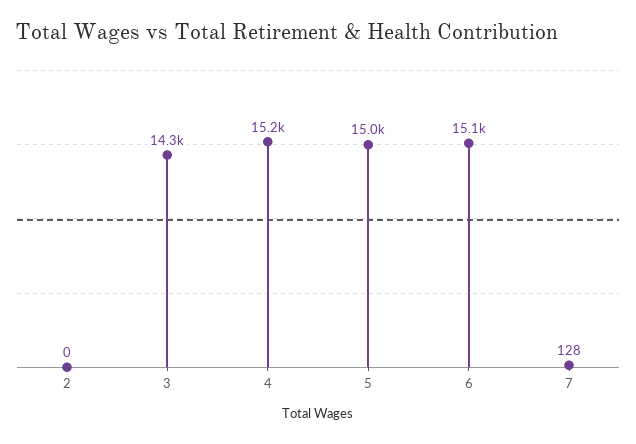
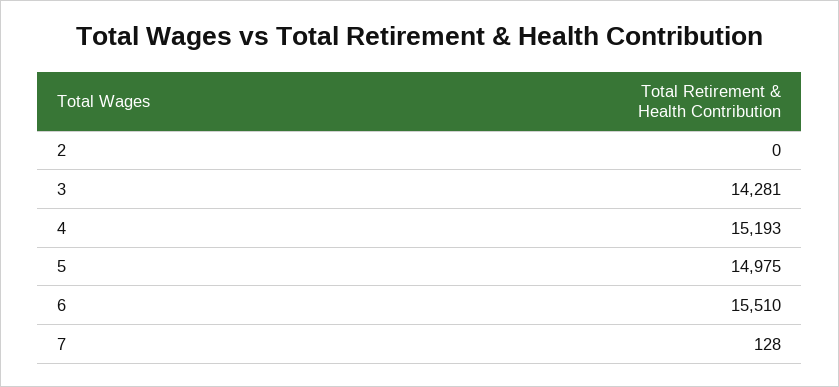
  {
    "2": 0,
    "3": 14281,
    "4": 15193,
    "5": 14975,
-   "6": 15100,
+   "6": 15510,
    "7": 128
  }

